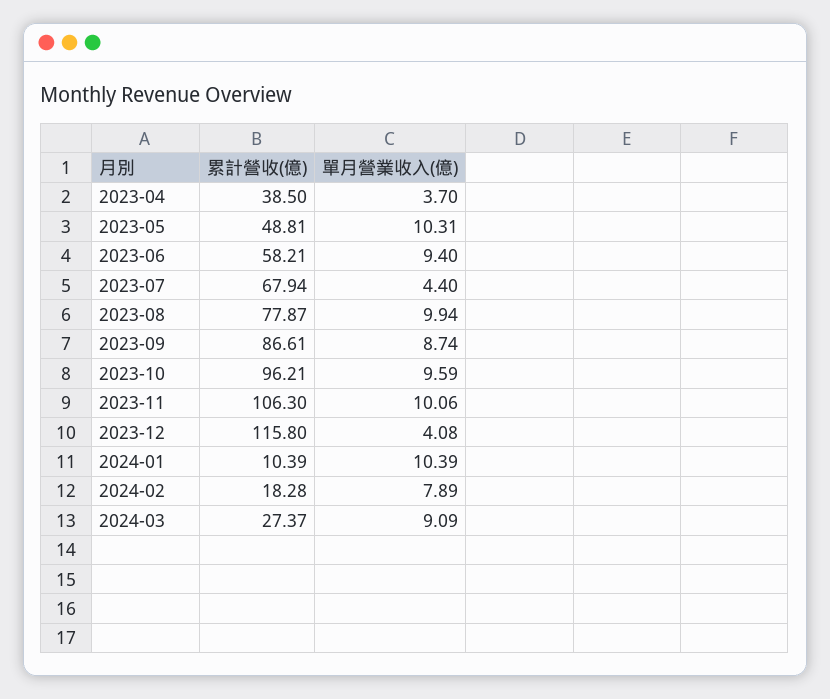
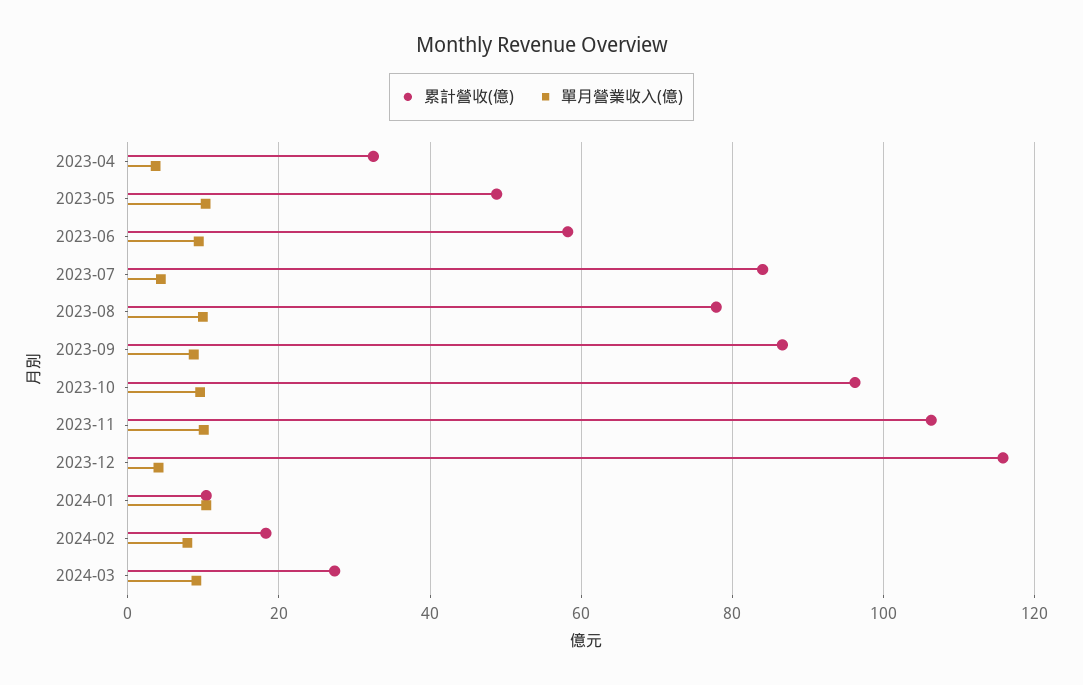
  {
    "累計營收(億)": {
-     "2023-04": 38.5,
+     "2023-04": 32,
      "2023-05": 48.81,
      "2023-06": 58.21,
-     "2023-07": 67.94,
+     "2023-07": 84,
      "2023-08": 77.87,
      "2023-09": 86.61,
      "2023-10": 96.21,
      "2023-11": 106.3,
      "2023-12": 115.8,
      "2024-01": 10.39,
      "2024-02": 18.28,
      "2024-03": 27.37
    },
    "單月營業收入(億)": {
      "2023-04": 3.7,
      "2023-05": 10.31,
      "2023-06": 9.4,
      "2023-07": 4.4,
      "2023-08": 9.94,
      "2023-09": 8.74,
      "2023-10": 9.59,
      "2023-11": 10.06,
      "2023-12": 4.08,
      "2024-01": 10.39,
      "2024-02": 7.89,
      "2024-03": 9.09
    }
  }

